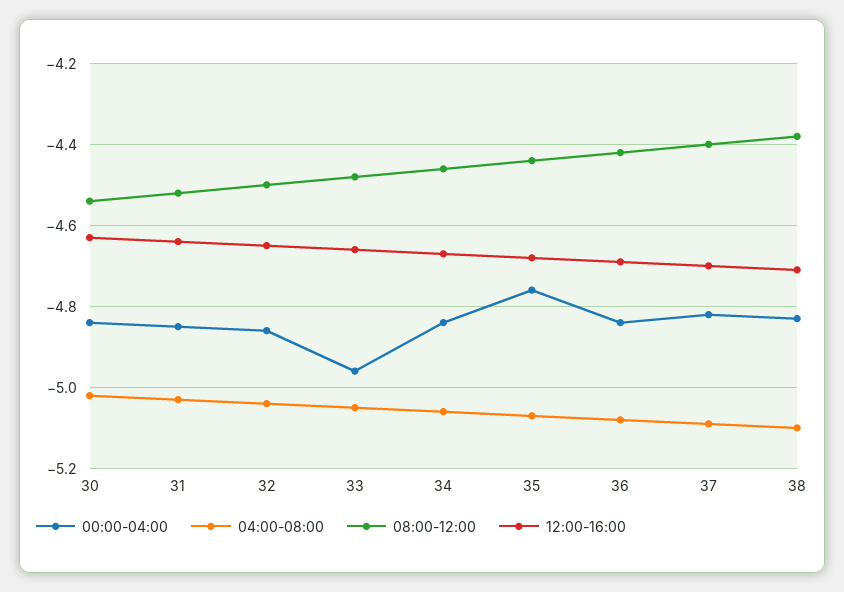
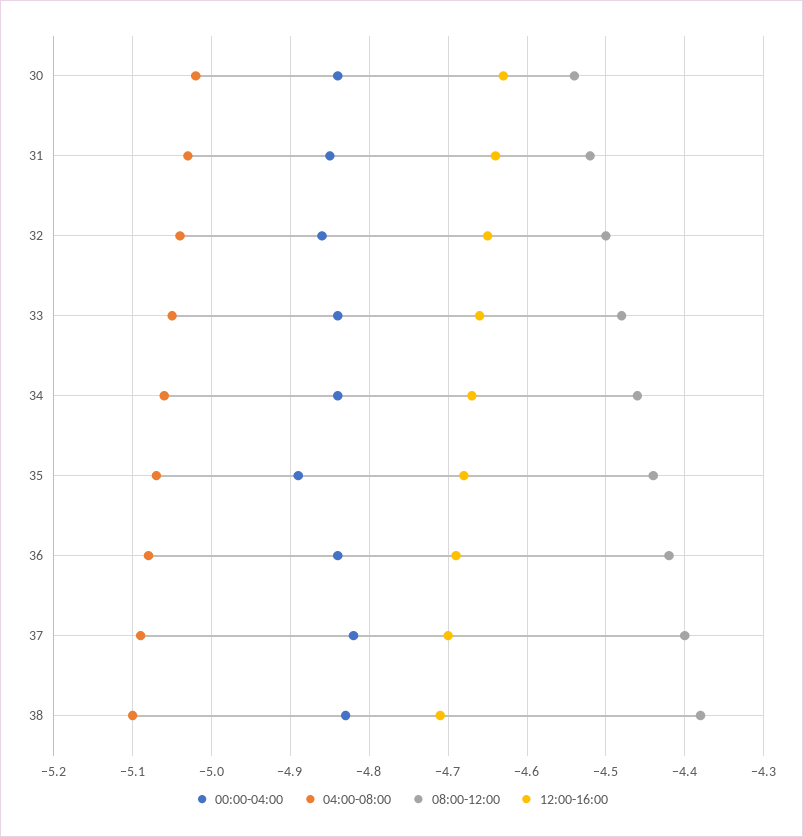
  {
    "00:00-04:00": {
      "30": -4.84,
      "31": -4.85,
      "32": -4.86,
-     "33": -4.95,
+     "33": -4.84,
      "34": -4.84,
-     "35": -4.75,
+     "35": -4.89,
      "36": -4.84,
      "37": -4.82,
      "38": -4.83
    },
    "04:00-08:00": {
      "30": -5.02,
      "31": -5.03,
      "32": -5.04,
      "33": -5.05,
      "34": -5.06,
      "35": -5.07,
      "36": -5.08,
      "37": -5.09,
      "38": -5.1
    },
    "08:00-12:00": {
      "30": -4.54,
      "31": -4.52,
      "32": -4.5,
      "33": -4.48,
      "34": -4.46,
      "35": -4.44,
      "36": -4.42,
      "37": -4.4,
      "38": -4.38
    },
    "12:00-16:00": {
      "30": -4.63,
      "31": -4.64,
      "32": -4.65,
      "33": -4.66,
      "34": -4.67,
      "35": -4.68,
      "36": -4.69,
      "37": -4.7,
      "38": -4.71
    }
  }

